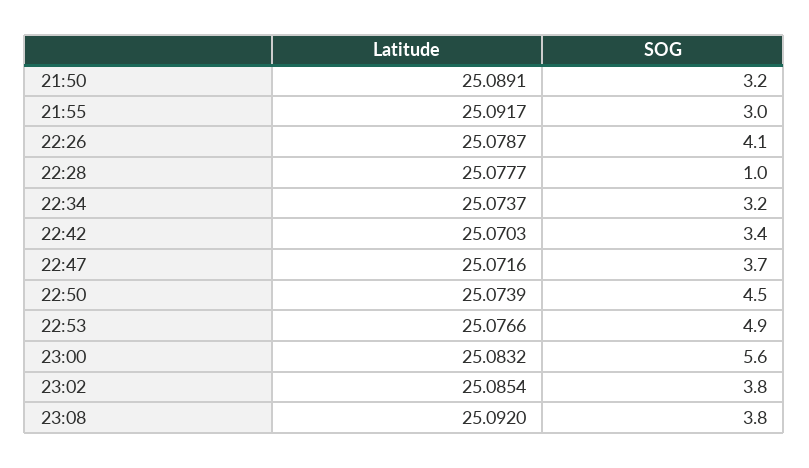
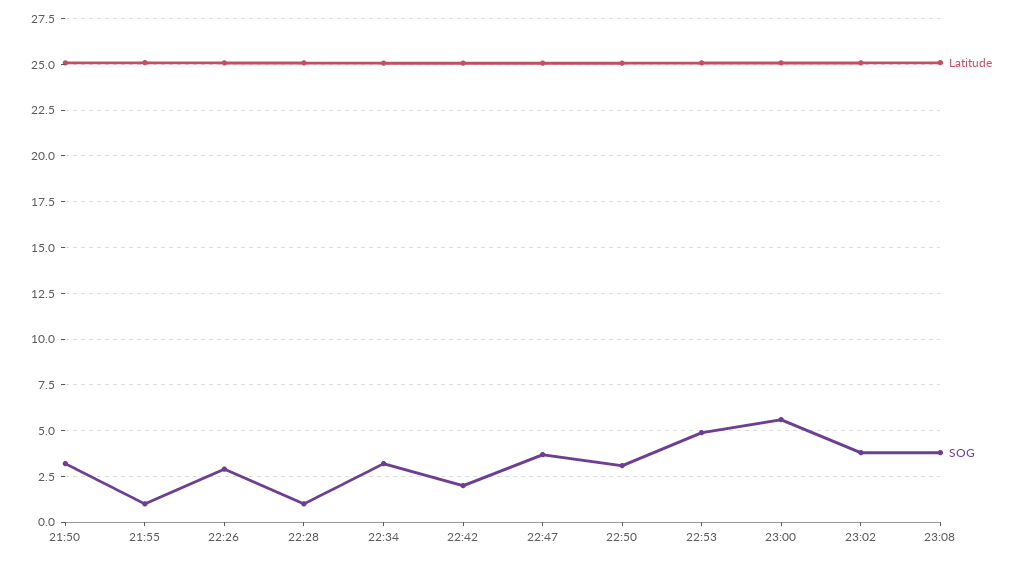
  {
    "Latitude": {
      "21:50": 25.0891,
      "21:55": 25.0917,
      "22:26": 25.0787,
      "22:28": 25.0777,
      "22:34": 25.0737,
      "22:42": 25.0703,
      "22:47": 25.0716,
      "22:50": 25.0739,
      "22:53": 25.0766,
      "23:00": 25.0832,
      "23:02": 25.0854,
      "23:08": 25.092
    },
    "SOG": {
      "21:50": 3.2,
-     "21:55": 3,
+     "21:55": 1,
-     "22:26": 4.1,
+     "22:26": 3,
      "22:28": 1,
      "22:34": 3.2,
-     "22:42": 3.4,
+     "22:42": 2,
      "22:47": 3.7,
-     "22:50": 4.5,
+     "22:50": 3,
      "22:53": 4.9,
      "23:00": 5.6,
      "23:02": 3.8,
      "23:08": 3.8
    }
  }

